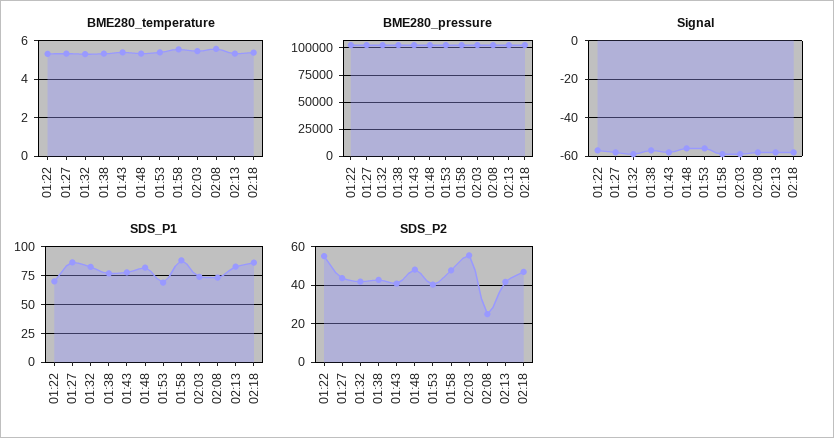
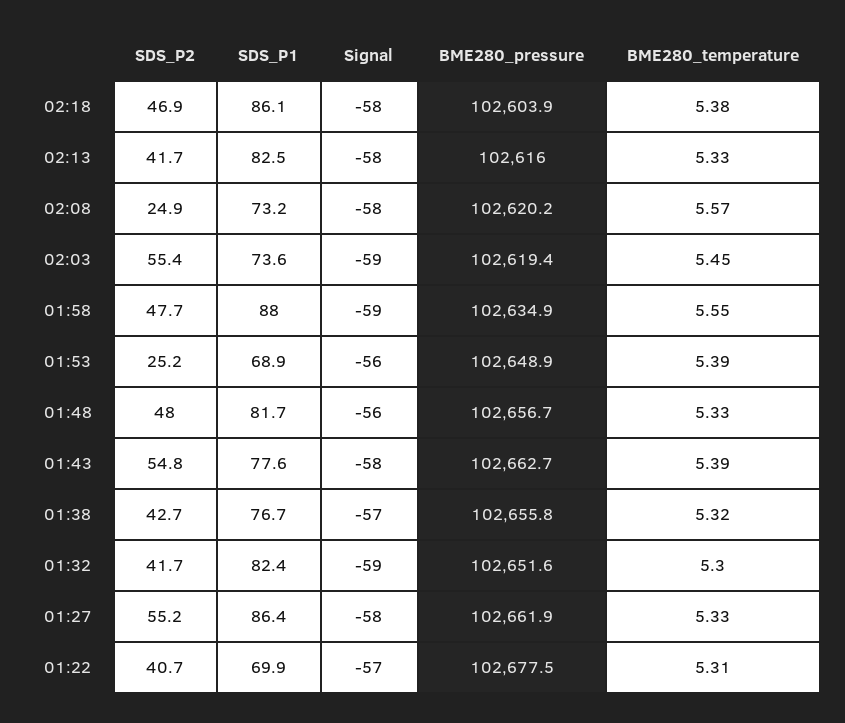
  {
    "BME280_temperature": {
      "01:22": 5.31,
      "01:27": 5.33,
      "01:32": 5.3,
      "01:38": 5.32,
      "01:43": 5.39,
      "01:48": 5.33,
      "01:53": 5.39,
      "01:58": 5.55,
      "02:03": 5.45,
      "02:08": 5.57,
      "02:13": 5.33,
      "02:18": 5.38
    },
    "BME280_pressure": {
      "01:22": 102677.5,
      "01:27": 102661.9,
      "01:32": 102651.6,
      "01:38": 102655.8,
      "01:43": 102662.7,
      "01:48": 102656.7,
      "01:53": 102648.9,
      "01:58": 102634.9,
      "02:03": 102619.4,
      "02:08": 102620.2,
      "02:13": 102616,
      "02:18": 102603.9
    },
    "Signal": {
      "01:22": -57,
      "01:27": -58,
      "01:32": -59,
      "01:38": -57,
      "01:43": -58,
      "01:48": -56,
      "01:53": -56,
      "01:58": -59,
      "02:03": -59,
      "02:08": -58,
      "02:13": -58,
      "02:18": -58
    },
    "SDS_P1": {
      "01:22": 69.9,
      "01:27": 86.4,
      "01:32": 82.4,
      "01:38": 76.7,
      "01:43": 77.6,
      "01:48": 81.7,
      "01:53": 68.9,
      "01:58": 88,
      "02:03": 73.6,
      "02:08": 73.2,
      "02:13": 82.5,
      "02:18": 86.1
    },
    "SDS_P2": {
-     "01:22": 55,
+     "01:22": 40.7,
-     "01:27": 45,
+     "01:27": 55.2,
      "01:32": 41.7,
      "01:38": 42.7,
-     "01:43": 40,
+     "01:43": 54.8,
      "01:48": 48,
-     "01:53": 40,
+     "01:53": 25.2,
      "01:58": 47.7,
      "02:03": 55.4,
      "02:08": 24.9,
      "02:13": 41.7,
      "02:18": 46.9
    }
  }

